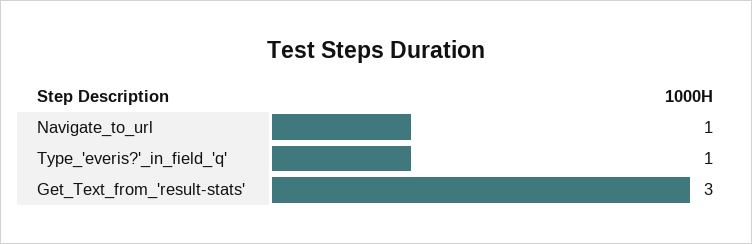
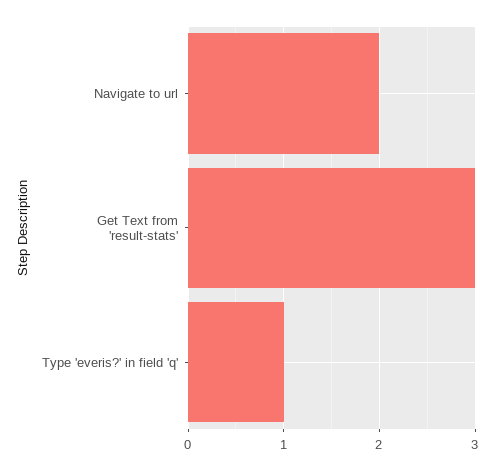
  {
-   "Navigate_to_url": 1,
+   "Navigate_to_url": 2,
    "Type_'everis?'_in_field_'q'": 1,
    "Get_Text_from_'result-stats'": 3
  }

